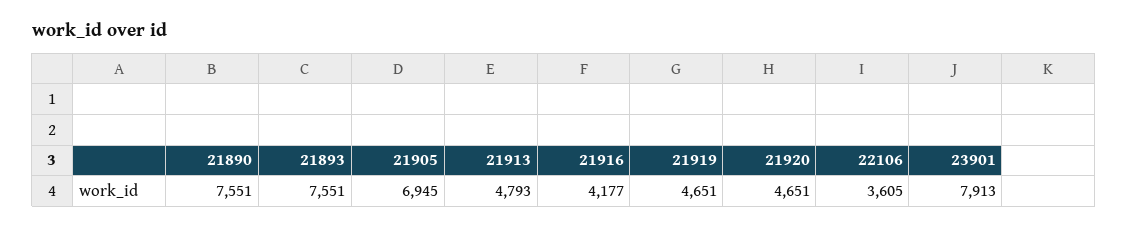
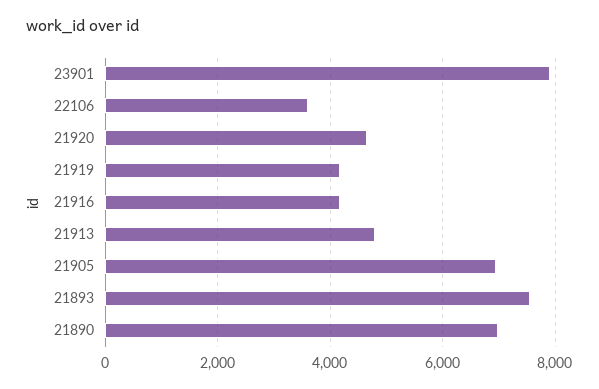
  {
-   "21890": 7551,
+   "21890": 7000,
    "21893": 7551,
    "21905": 6945,
    "21913": 4793,
    "21916": 4177,
-   "21919": 4651,
+   "21919": 4200,
    "21920": 4651,
    "22106": 3605,
    "23901": 7913
  }

